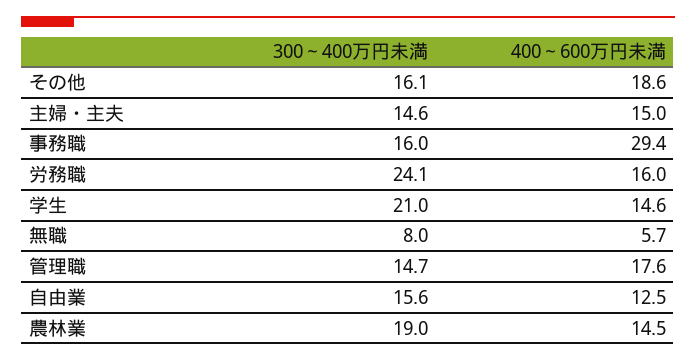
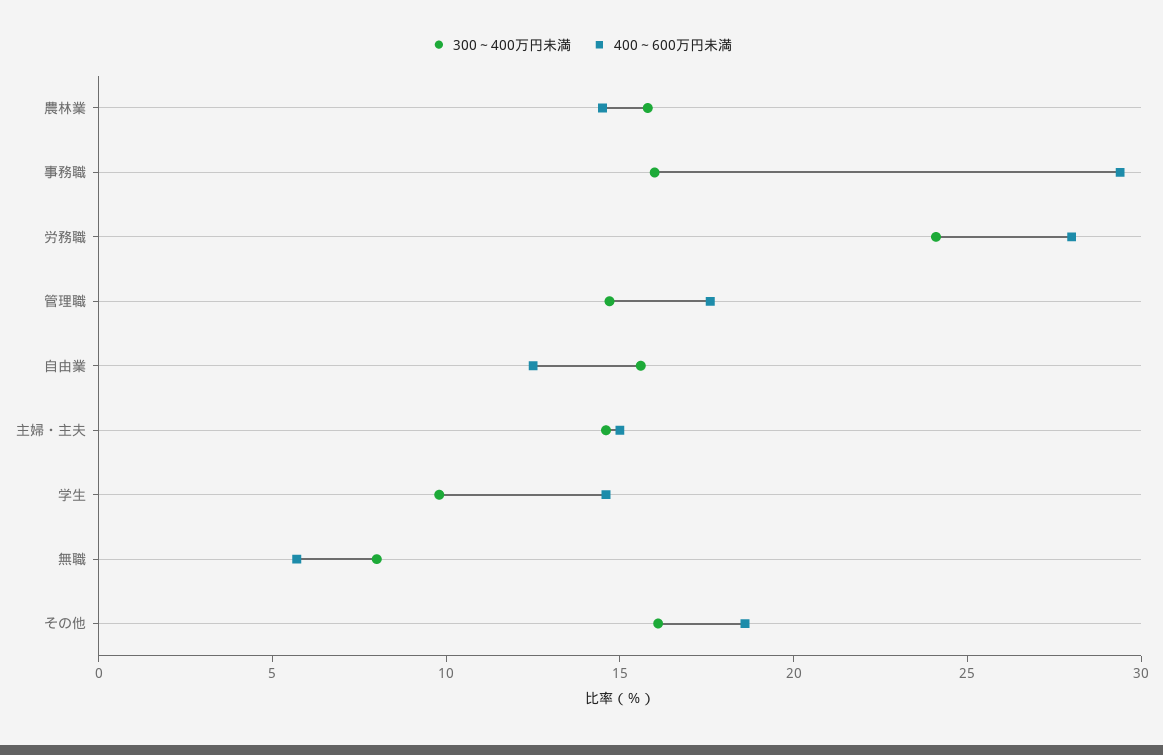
  {
    "300～400万円未満": {
      "その他": 16.1,
      "主婦・主夫": 14.6,
      "事務職": 16,
      "労務職": 24.1,
-     "学生": 21,
+     "学生": 10,
      "無職": 8,
      "管理職": 14.7,
      "自由業": 15.6,
-     "農林業": 19
+     "農林業": 16
    },
    "400～600万円未満": {
      "その他": 18.6,
      "主婦・主夫": 15,
      "事務職": 29.4,
-     "労務職": 16,
+     "労務職": 28,
      "学生": 14.6,
      "無職": 5.7,
      "管理職": 17.6,
      "自由業": 12.5,
      "農林業": 14.5
    }
  }

